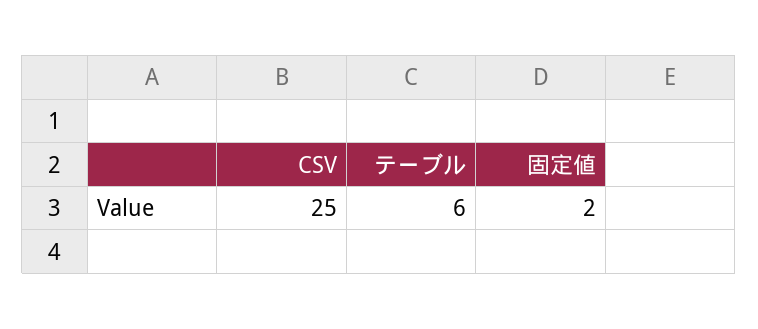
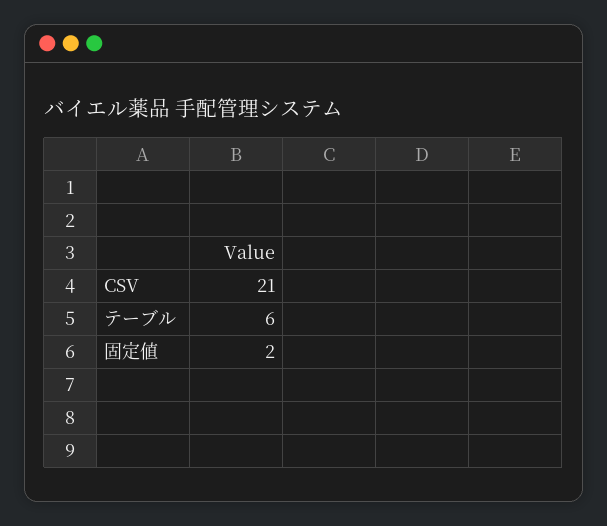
  {
-   "CSV": 25,
+   "CSV": 21,
    "テーブル": 6,
    "固定値": 2
  }

